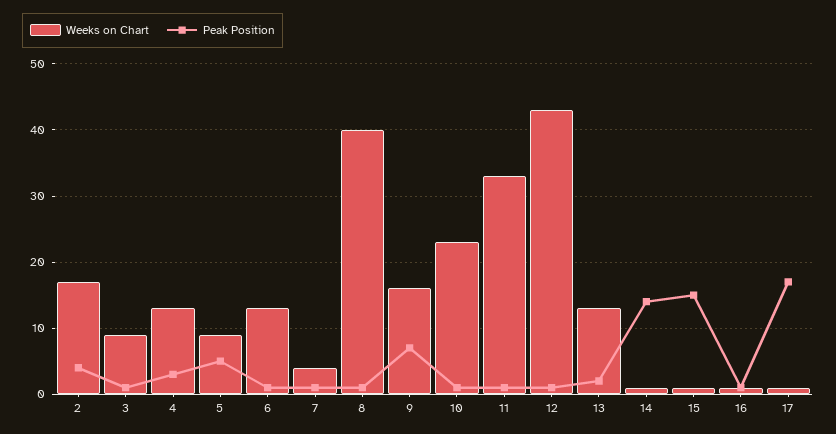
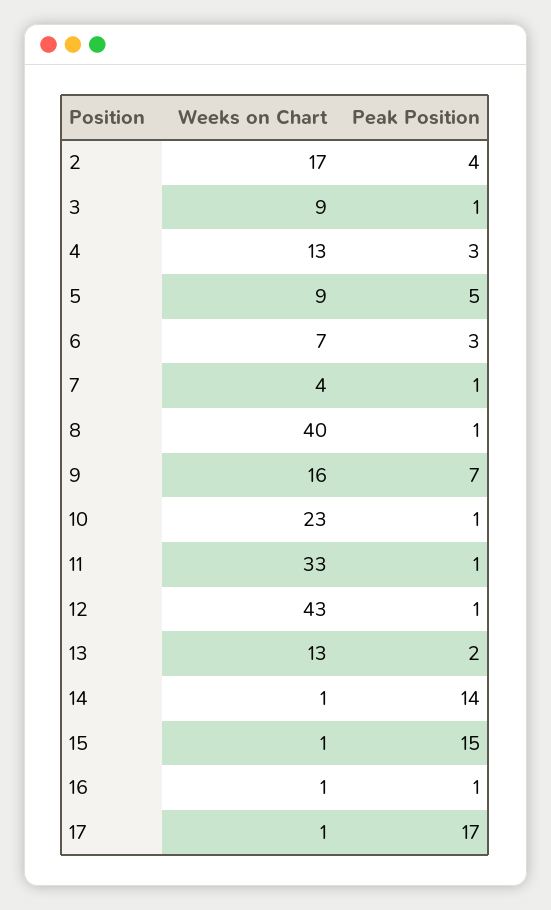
  {
    "Weeks on Chart": {
      "2": 17,
      "3": 9,
      "4": 13,
      "5": 9,
-     "6": 13,
+     "6": 7,
      "7": 4,
      "8": 40,
      "9": 16,
      "10": 23,
      "11": 33,
      "12": 43,
      "13": 13,
      "14": 1,
      "15": 1,
      "16": 1,
      "17": 1
    },
    "Peak Position": {
      "2": 4,
      "3": 1,
      "4": 3,
      "5": 5,
-     "6": 1,
+     "6": 3,
      "7": 1,
      "8": 1,
      "9": 7,
      "10": 1,
      "11": 1,
      "12": 1,
      "13": 2,
      "14": 14,
      "15": 15,
      "16": 1,
      "17": 17
    }
  }

